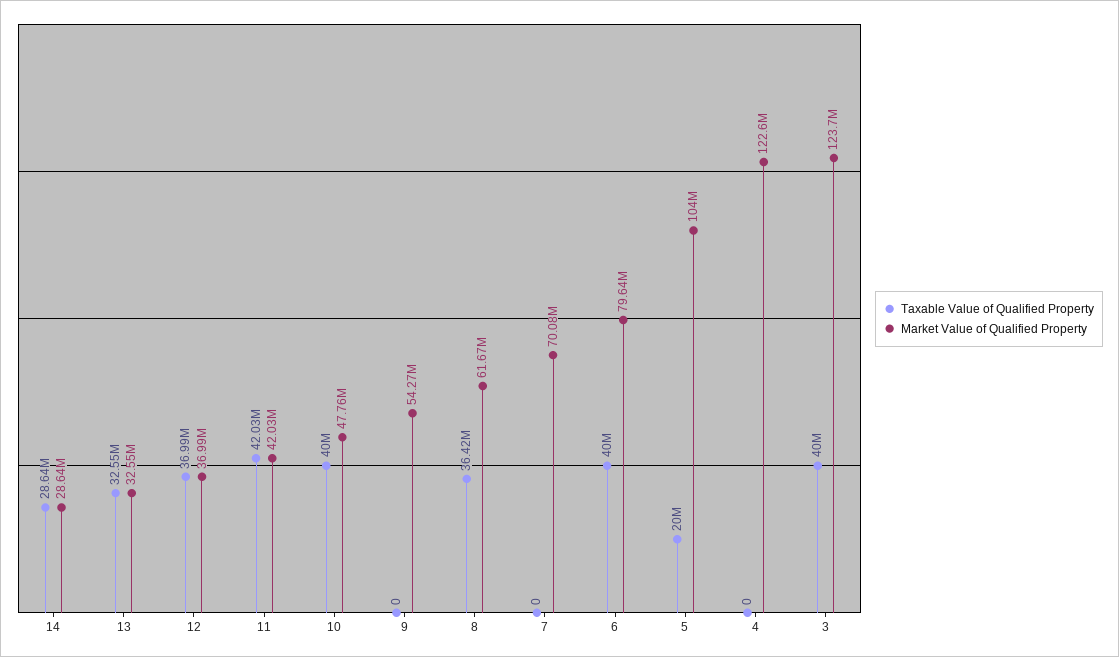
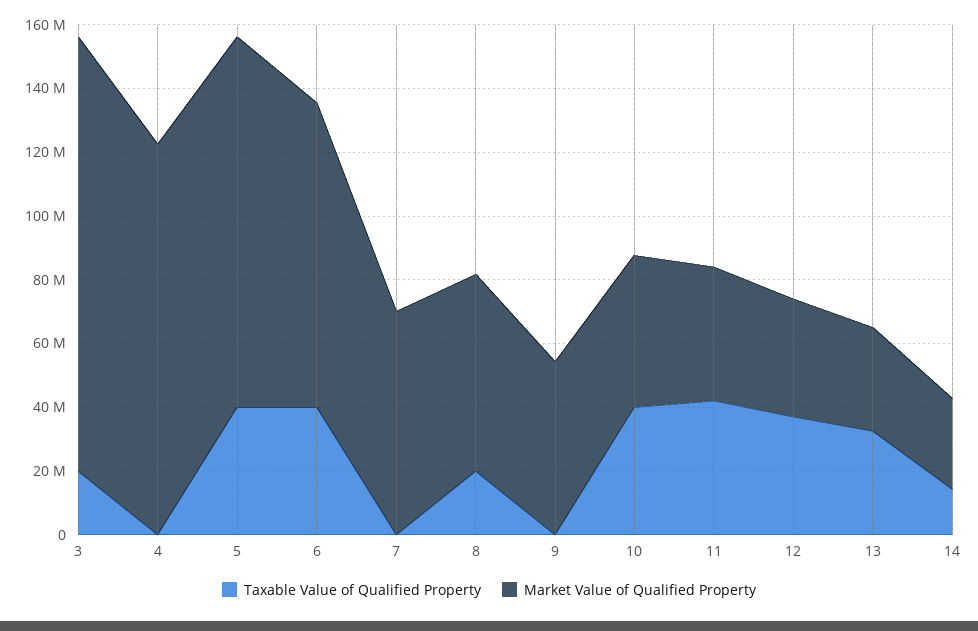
  {
    "Taxable Value of Qualified Property": {
-     "14": 28640000,
+     "14": 15000000,
      "13": 32550000,
      "12": 36990000,
      "11": 42030000,
      "10": 40000000,
      "9": 0,
-     "8": 36420000,
+     "8": 20000000,
      "7": 0,
      "6": 40000000,
-     "5": 20000000,
+     "5": 40000000,
      "4": 0,
-     "3": 40000000
+     "3": 20000000
    },
    "Market Value of Qualified Property": {
      "14": 28640000,
      "13": 32550000,
      "12": 36990000,
      "11": 42030000,
      "10": 47760000,
      "9": 54270000,
      "8": 61670000,
      "7": 70080000,
-     "6": 79640000,
+     "6": 95000000,
-     "5": 104000000,
+     "5": 115000000,
      "4": 122600000,
-     "3": 123700000
+     "3": 135000000
    }
  }

